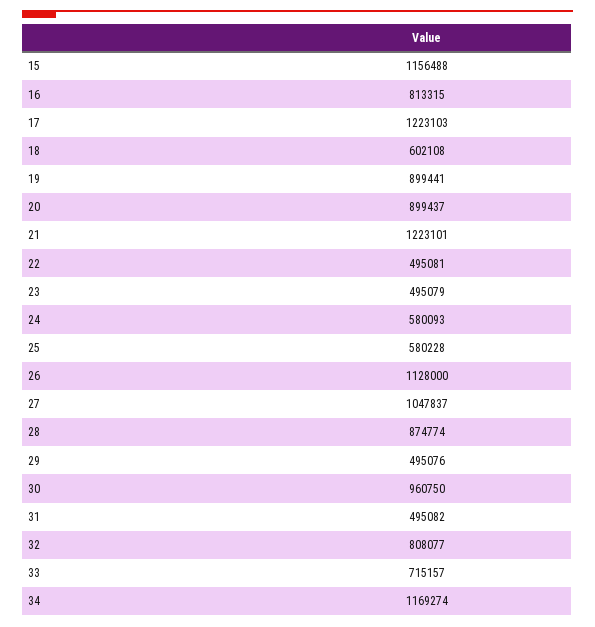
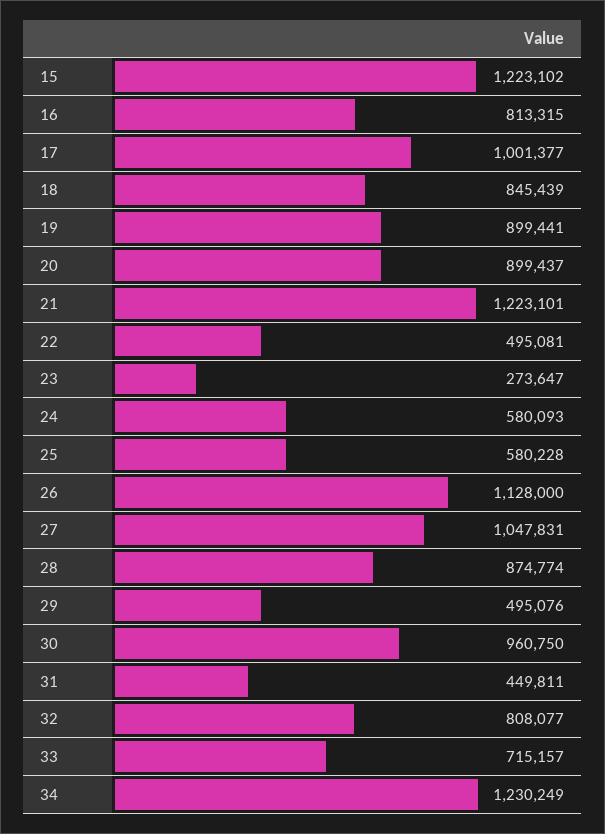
  {
-   "15": 1156488,
+   "15": 1223102,
    "16": 813315,
-   "17": 1223103,
+   "17": 1001377,
-   "18": 602108,
+   "18": 845439,
    "19": 899441,
    "20": 899437,
    "21": 1223101,
    "22": 495081,
-   "23": 495079,
+   "23": 273647,
    "24": 580093,
    "25": 580228,
    "26": 1128000,
-   "27": 1047837,
+   "27": 1047831,
    "28": 874774,
    "29": 495076,
    "30": 960750,
-   "31": 495082,
+   "31": 449811,
    "32": 808077,
    "33": 715157,
-   "34": 1169274
+   "34": 1230249
  }

